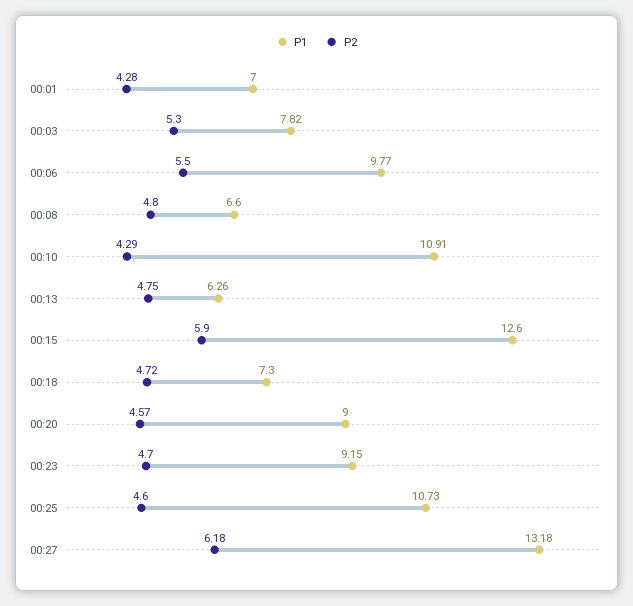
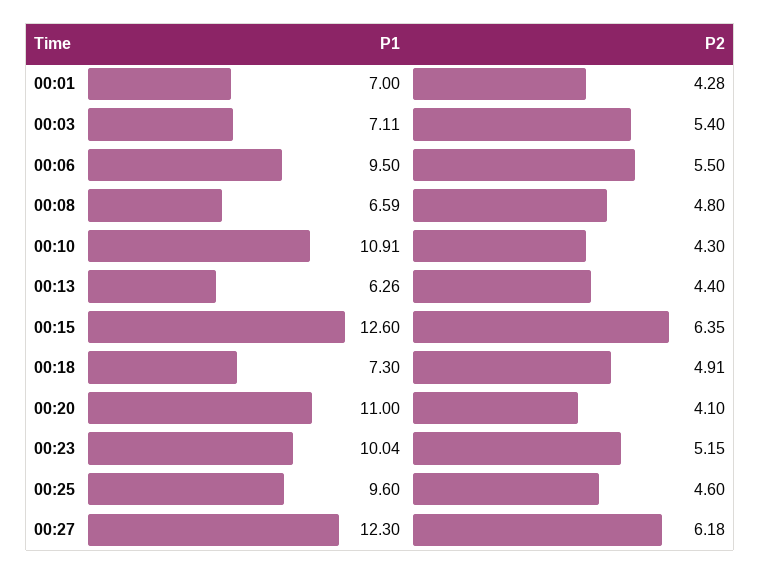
  {
    "P1": {
      "00:01": 7,
-     "00:03": 7.82,
+     "00:03": 7.11,
-     "00:06": 9.77,
+     "00:06": 9.5,
-     "00:08": 6.6,
+     "00:08": 6.59,
      "00:10": 10.91,
      "00:13": 6.26,
      "00:15": 12.6,
      "00:18": 7.3,
-     "00:20": 9,
+     "00:20": 11,
-     "00:23": 9.15,
+     "00:23": 10.04,
-     "00:25": 10.73,
+     "00:25": 9.6,
-     "00:27": 13.18
+     "00:27": 12.3
    },
    "P2": {
      "00:01": 4.28,
-     "00:03": 5.3,
+     "00:03": 5.4,
      "00:06": 5.5,
      "00:08": 4.8,
-     "00:10": 4.29,
+     "00:10": 4.3,
-     "00:13": 4.75,
+     "00:13": 4.4,
-     "00:15": 5.9,
+     "00:15": 6.35,
-     "00:18": 4.72,
+     "00:18": 4.91,
-     "00:20": 4.57,
+     "00:20": 4.1,
-     "00:23": 4.7,
+     "00:23": 5.15,
      "00:25": 4.6,
      "00:27": 6.18
    }
  }

